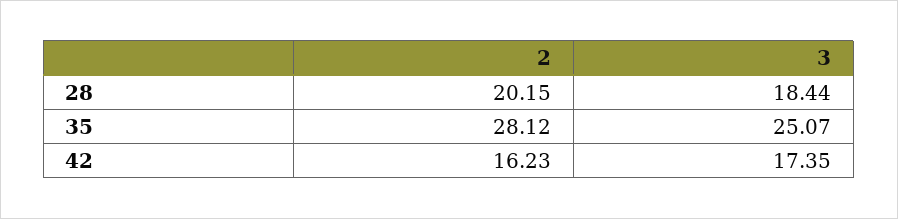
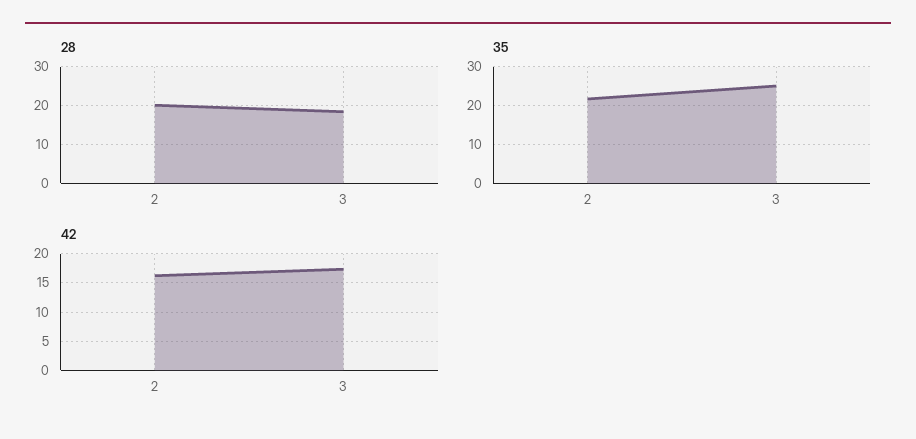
  {
    "28": {
      "2": 20.15,
      "3": 18.44
    },
    "35": {
-     "2": 28.12,
+     "2": 22,
      "3": 25.07
    },
    "42": {
      "2": 16.23,
      "3": 17.35
    }
  }

